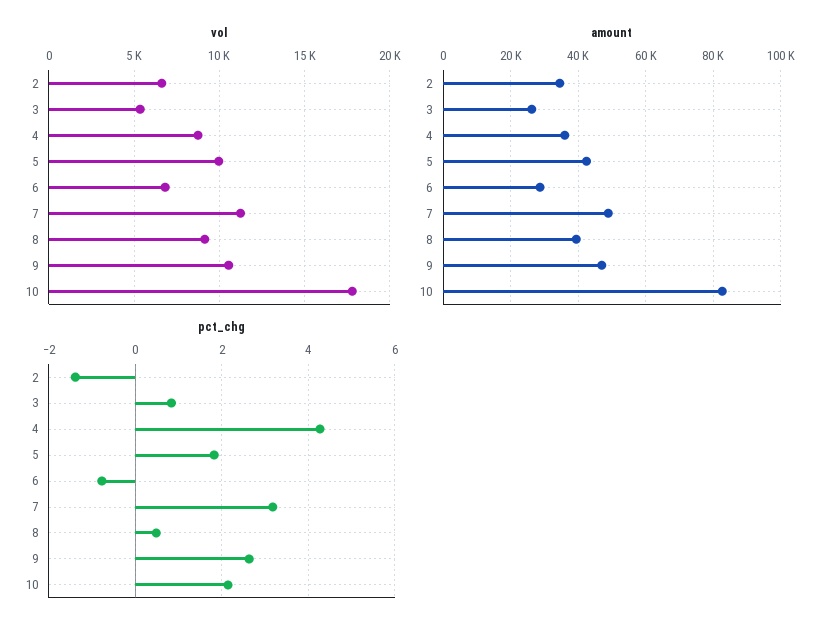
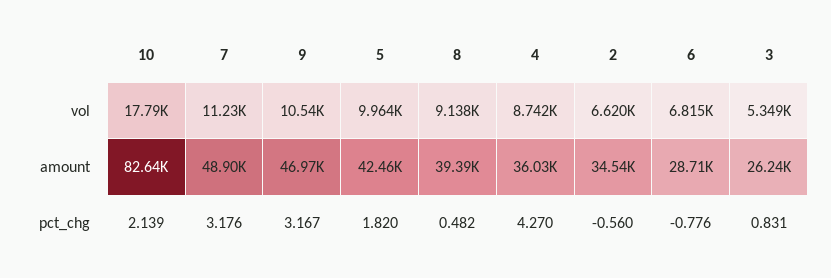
  {
    "vol": {
      "2": 6620,
      "3": 5349,
      "4": 8742,
      "5": 9964,
      "6": 6815,
      "7": 11230,
      "8": 9138,
      "9": 10540,
      "10": 17790
    },
    "amount": {
      "2": 34540,
      "3": 26240,
      "4": 36030,
      "5": 42460,
      "6": 28710,
      "7": 48900,
      "8": 39390,
      "9": 46970,
      "10": 82640
    },
    "pct_chg": {
-     "2": -1.4,
+     "2": -0.56,
      "3": 0.831,
      "4": 4.27,
      "5": 1.82,
      "6": -0.776,
      "7": 3.176,
      "8": 0.482,
-     "9": 2.6,
+     "9": 3.167,
      "10": 2.139
    }
  }

